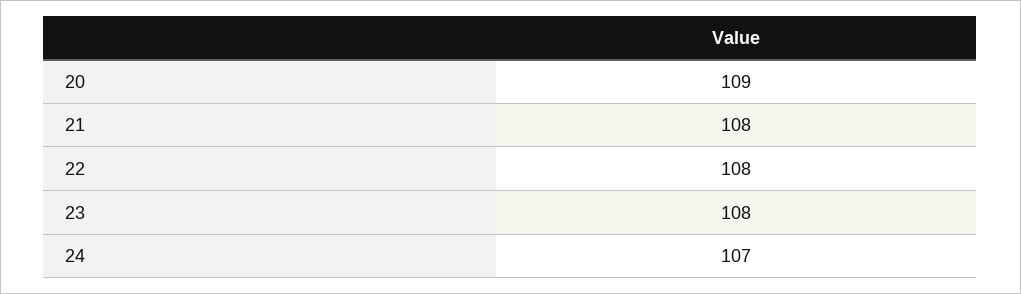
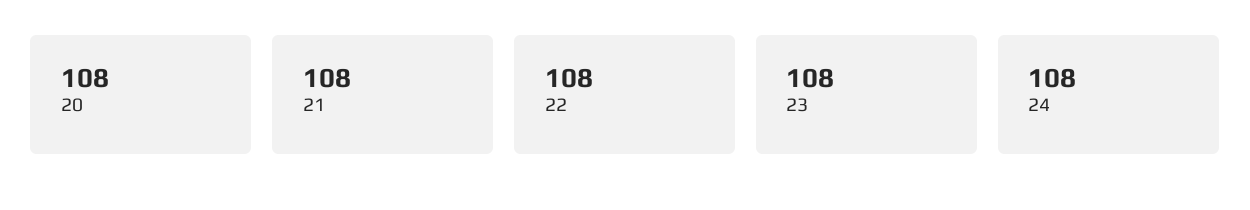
  {
-   "20": 109,
+   "20": 108,
    "21": 108,
    "22": 108,
    "23": 108,
-   "24": 107
+   "24": 108
  }

